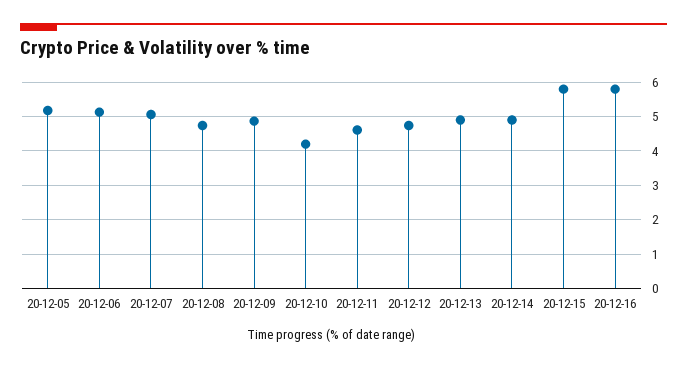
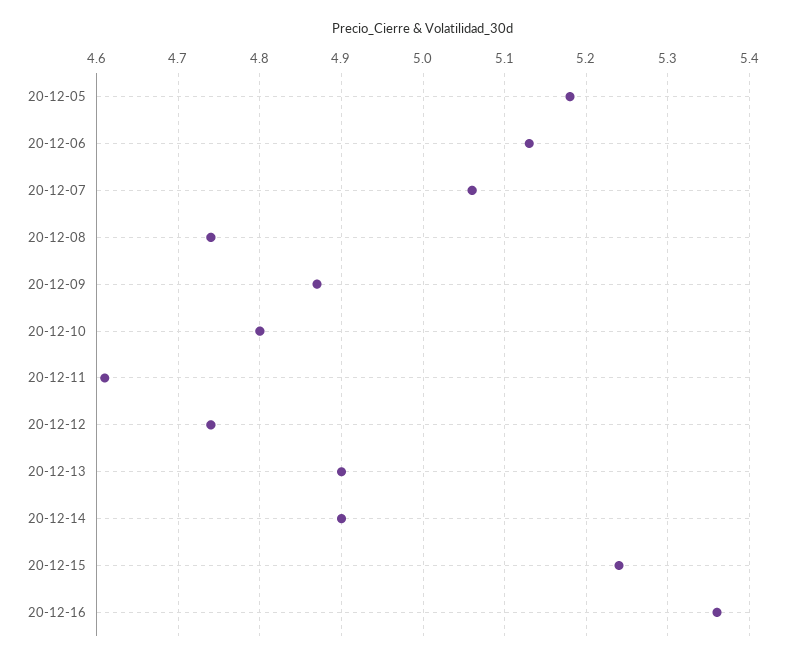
  {
    "20-12-05": 5.18,
    "20-12-06": 5.13,
    "20-12-07": 5.06,
    "20-12-08": 4.74,
    "20-12-09": 4.87,
-   "20-12-10": 4.2,
+   "20-12-10": 4.8,
    "20-12-11": 4.61,
    "20-12-12": 4.74,
    "20-12-13": 4.9,
    "20-12-14": 4.9,
-   "20-12-15": 5.8,
+   "20-12-15": 5.24,
-   "20-12-16": 5.8
+   "20-12-16": 5.36
  }

